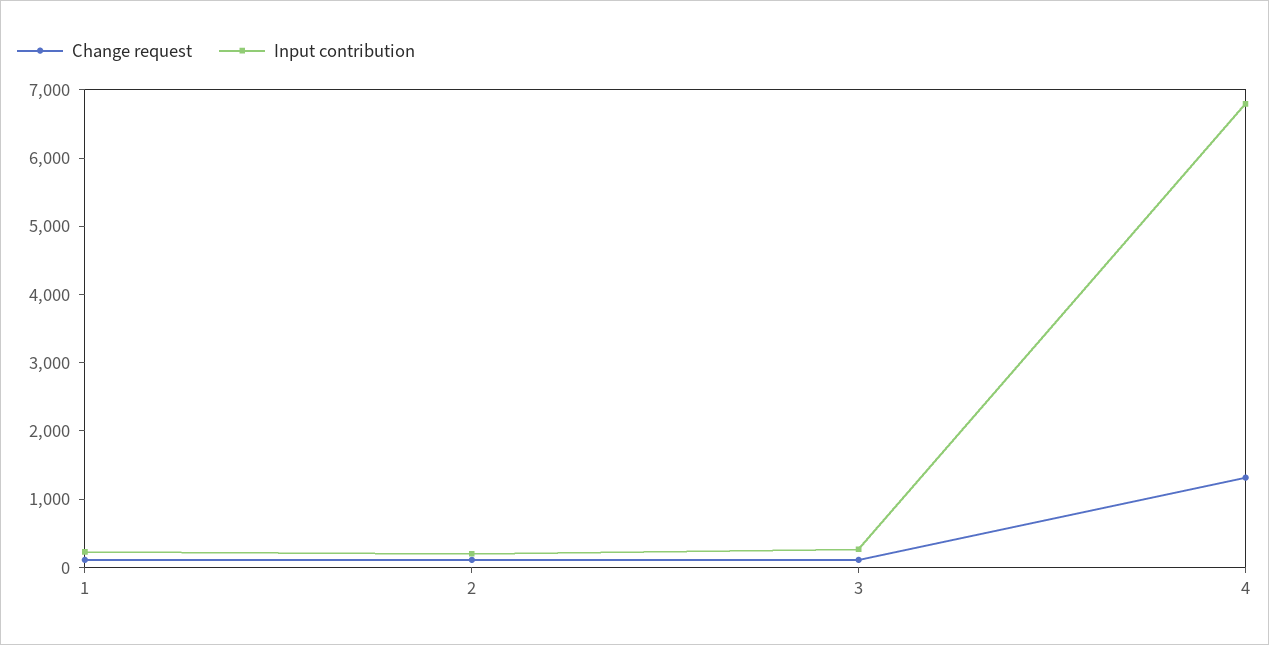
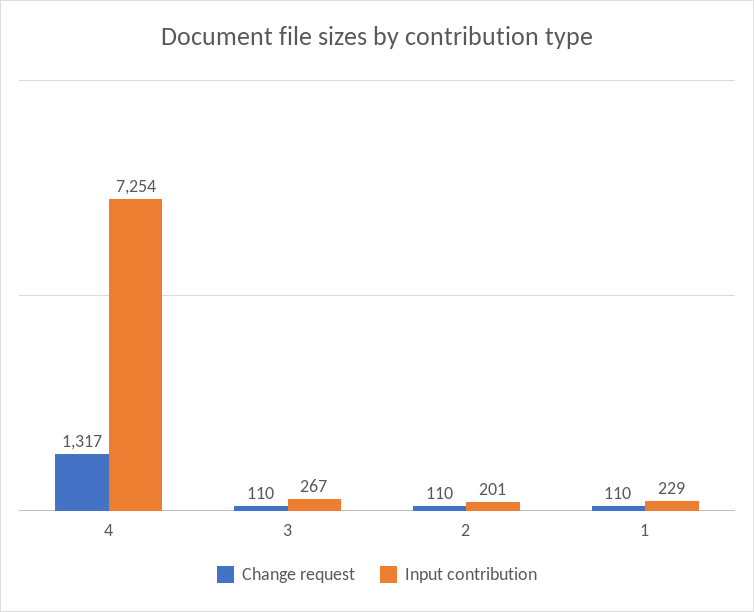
  {
    "Change request": {
      "1": 110,
      "2": 110,
      "3": 110,
      "4": 1317
    },
    "Input contribution": {
      "1": 229,
      "2": 201,
      "3": 267,
-     "4": 6800
+     "4": 7254
    }
  }

